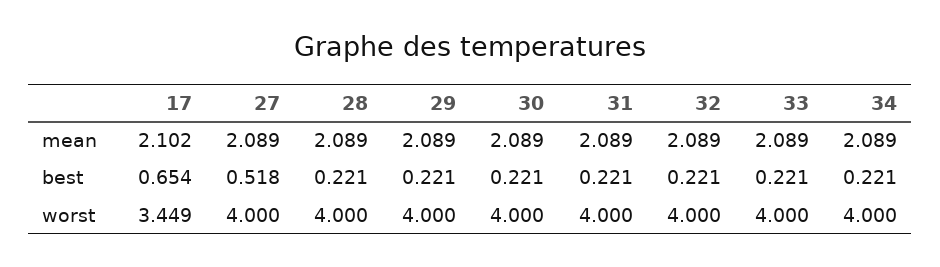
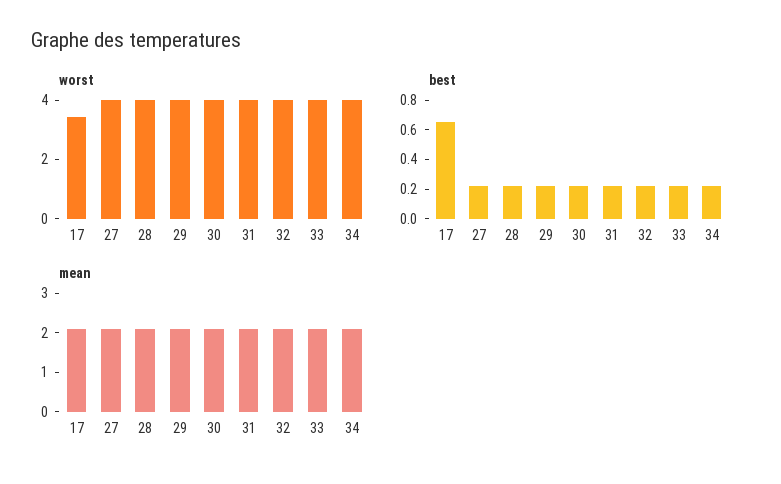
  {
    "mean": {
      "17": 2.102,
      "27": 2.089,
      "28": 2.089,
      "29": 2.089,
      "30": 2.089,
      "31": 2.089,
      "32": 2.089,
      "33": 2.089,
      "34": 2.089
    },
    "best": {
      "17": 0.654,
-     "27": 0.518,
+     "27": 0.2,
      "28": 0.221,
      "29": 0.221,
      "30": 0.221,
      "31": 0.221,
      "32": 0.221,
      "33": 0.221,
      "34": 0.221
    },
    "worst": {
      "17": 3.449,
      "27": 4,
      "28": 4,
      "29": 4,
      "30": 4,
      "31": 4,
      "32": 4,
      "33": 4,
      "34": 4
    }
  }

